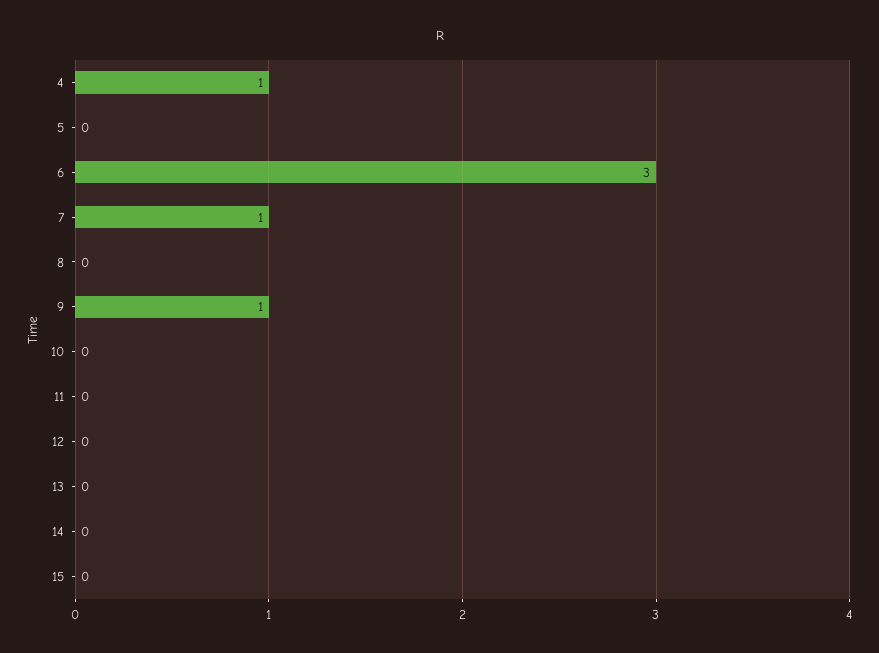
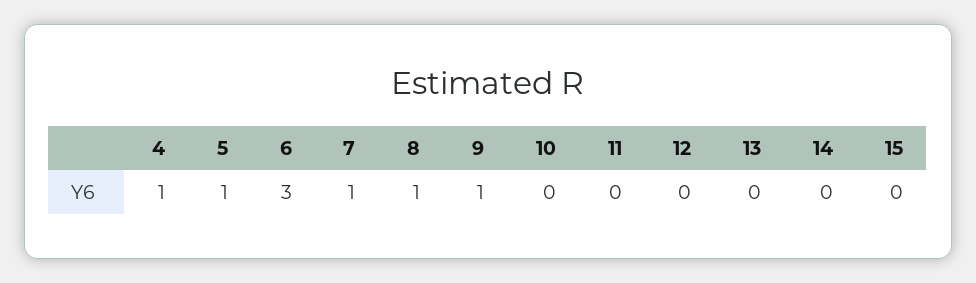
  {
    "4": 1,
-   "5": 0,
+   "5": 1,
    "6": 3,
    "7": 1,
-   "8": 0,
+   "8": 1,
    "9": 1,
    "10": 0,
    "11": 0,
    "12": 0,
    "13": 0,
    "14": 0,
    "15": 0
  }

